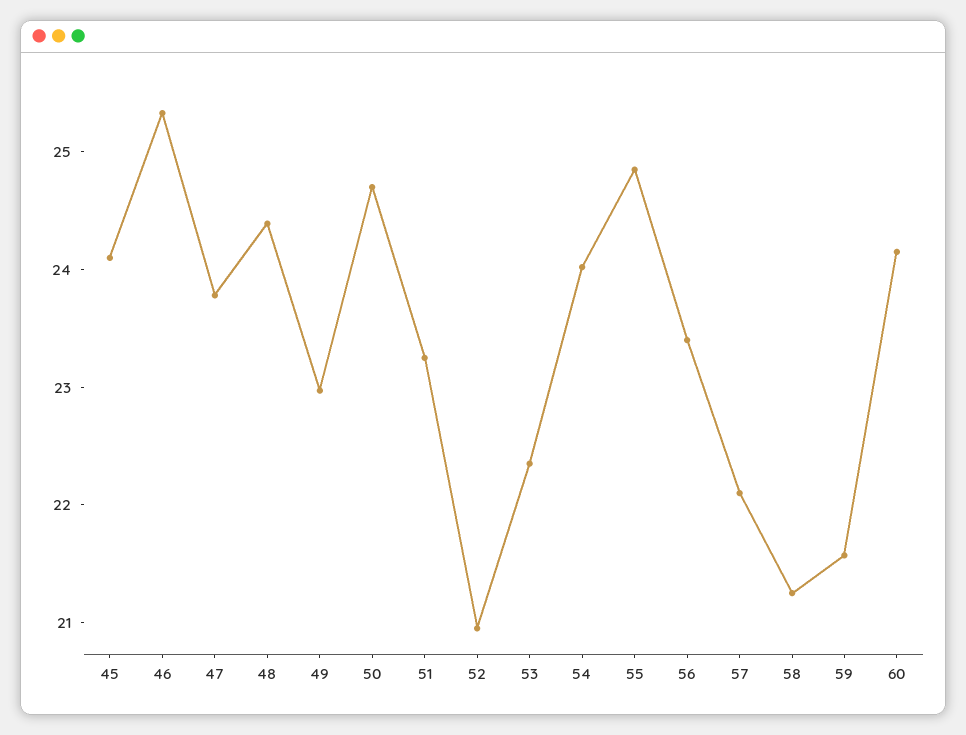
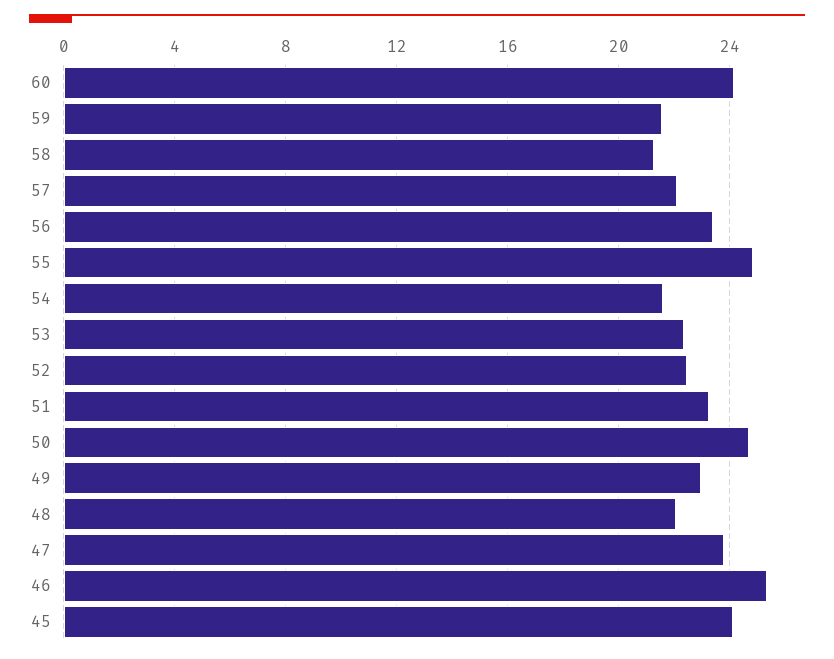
  {
    "45": 24.2,
    "46": 25.4,
    "47": 23.8,
-   "48": 24.4,
+   "48": 22,
    "49": 23,
    "50": 24.8,
    "51": 23.2,
-   "52": 21,
+   "52": 22.5,
    "53": 22.4,
-   "54": 24,
+   "54": 21.5,
    "55": 24.8,
    "56": 23.4,
    "57": 22.2,
    "58": 21.2,
    "59": 21.6,
    "60": 24.2
  }

